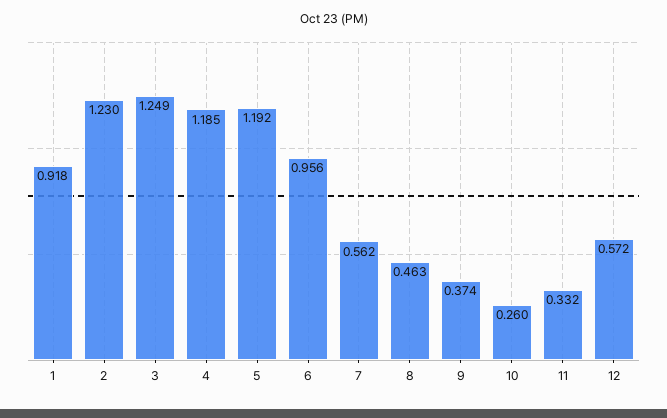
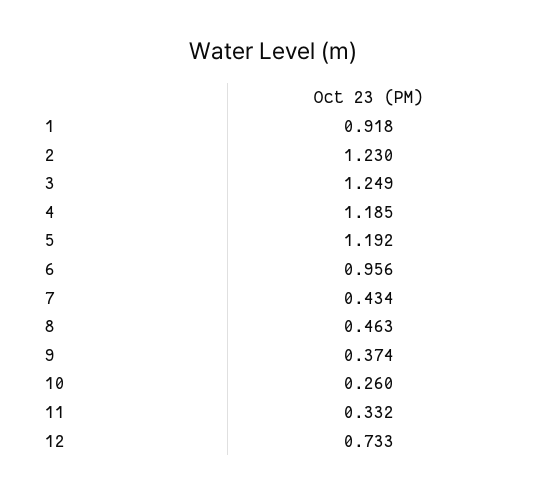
  {
    "1": 0.918,
    "2": 1.23,
    "3": 1.249,
    "4": 1.185,
    "5": 1.192,
    "6": 0.956,
-   "7": 0.562,
+   "7": 0.434,
    "8": 0.463,
    "9": 0.374,
    "10": 0.26,
    "11": 0.332,
-   "12": 0.572
+   "12": 0.733
  }

